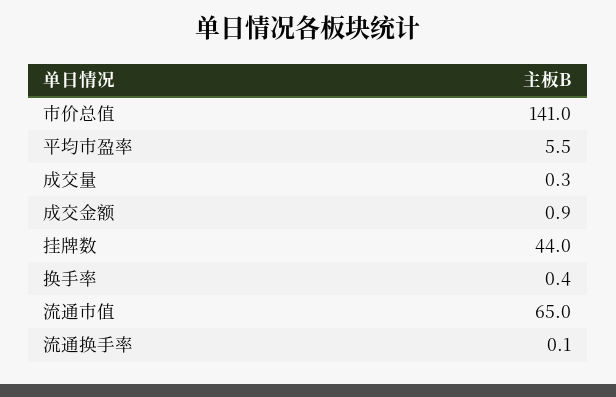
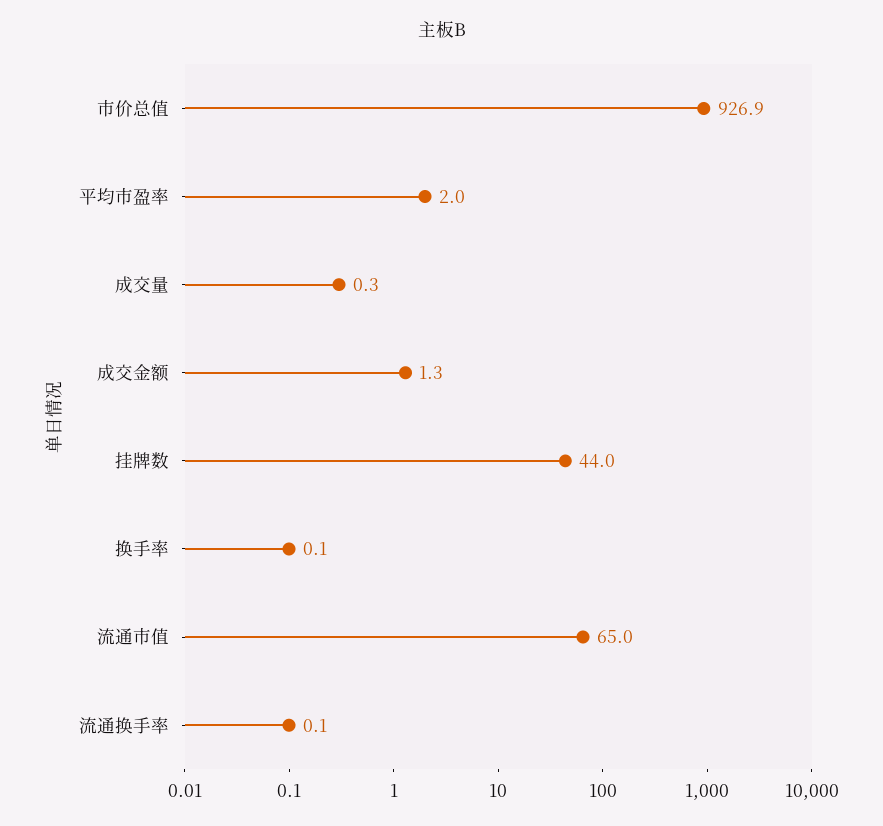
  {
-   "市价总值": 141,
+   "市价总值": 926.9,
-   "平均市盈率": 5.5,
+   "平均市盈率": 2,
    "成交量": 0.3,
-   "成交金额": 0.9,
+   "成交金额": 1.3,
    "挂牌数": 44,
-   "换手率": 0.4,
+   "换手率": 0.1,
    "流通市值": 65,
    "流通换手率": 0.1
  }

